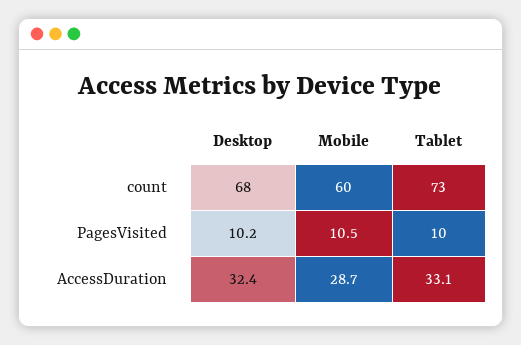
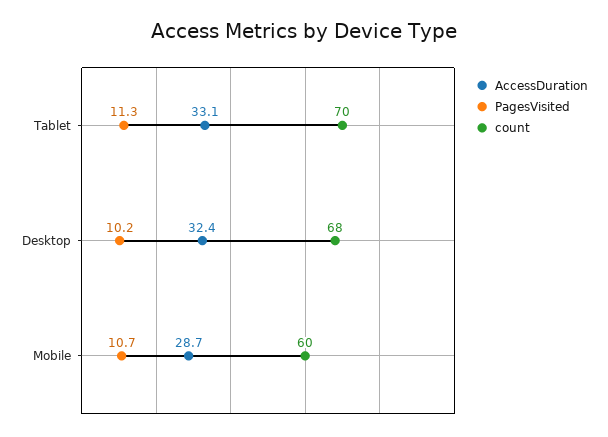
  {
    "count": {
      "Desktop": 68,
      "Mobile": 60,
-     "Tablet": 73
+     "Tablet": 70
    },
    "PagesVisited": {
      "Desktop": 10.2,
-     "Mobile": 10.5,
+     "Mobile": 10.7,
-     "Tablet": 10
+     "Tablet": 11.3
    },
    "AccessDuration": {
      "Desktop": 32.4,
      "Mobile": 28.7,
      "Tablet": 33.1
    }
  }

